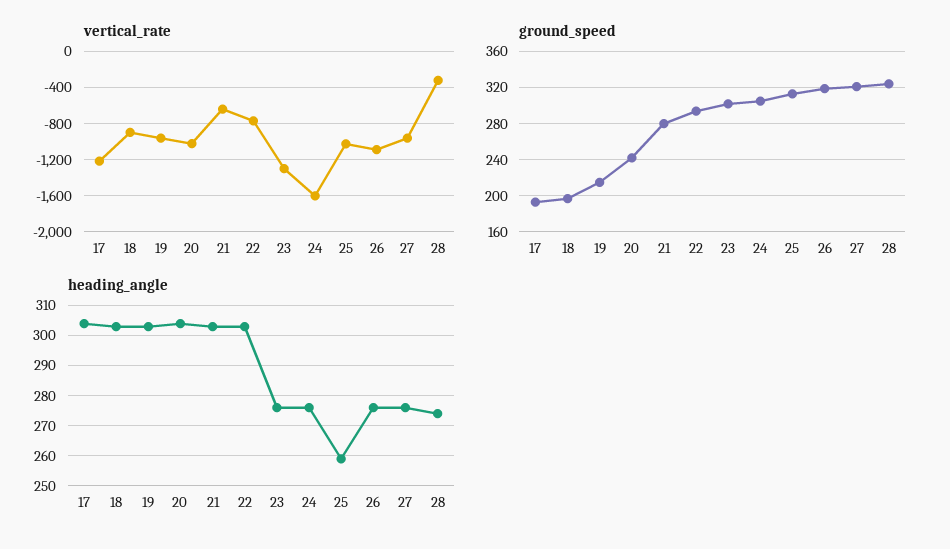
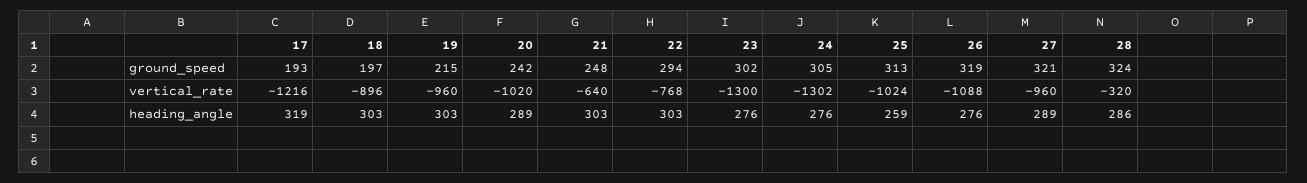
  {
    "vertical_rate": {
      "17": -1216,
      "18": -896,
      "19": -960,
      "20": -1020,
      "21": -640,
      "22": -768,
      "23": -1300,
-     "24": -1600,
+     "24": -1302,
      "25": -1024,
      "26": -1088,
      "27": -960,
      "28": -320
    },
    "ground_speed": {
      "17": 193,
      "18": 197,
      "19": 215,
      "20": 242,
-     "21": 280,
+     "21": 248,
      "22": 294,
      "23": 302,
      "24": 305,
      "25": 313,
      "26": 319,
      "27": 321,
      "28": 324
    },
    "heading_angle": {
-     "17": 305,
+     "17": 319,
      "18": 303,
      "19": 303,
-     "20": 305,
+     "20": 289,
      "21": 303,
      "22": 303,
      "23": 276,
      "24": 276,
      "25": 259,
      "26": 276,
-     "27": 275,
+     "27": 289,
-     "28": 275
+     "28": 286
    }
  }

